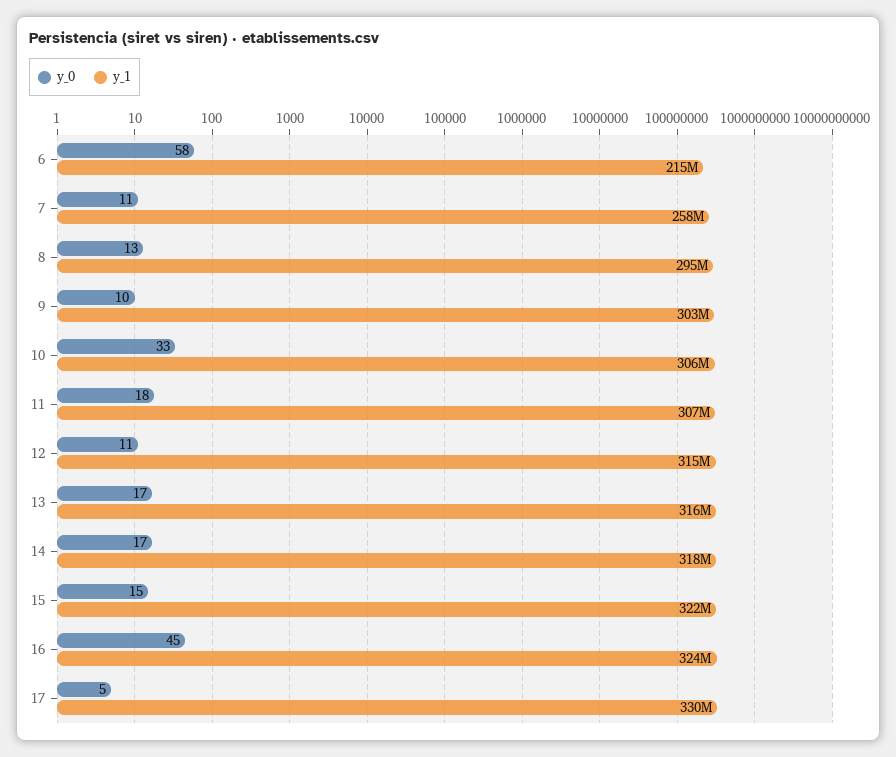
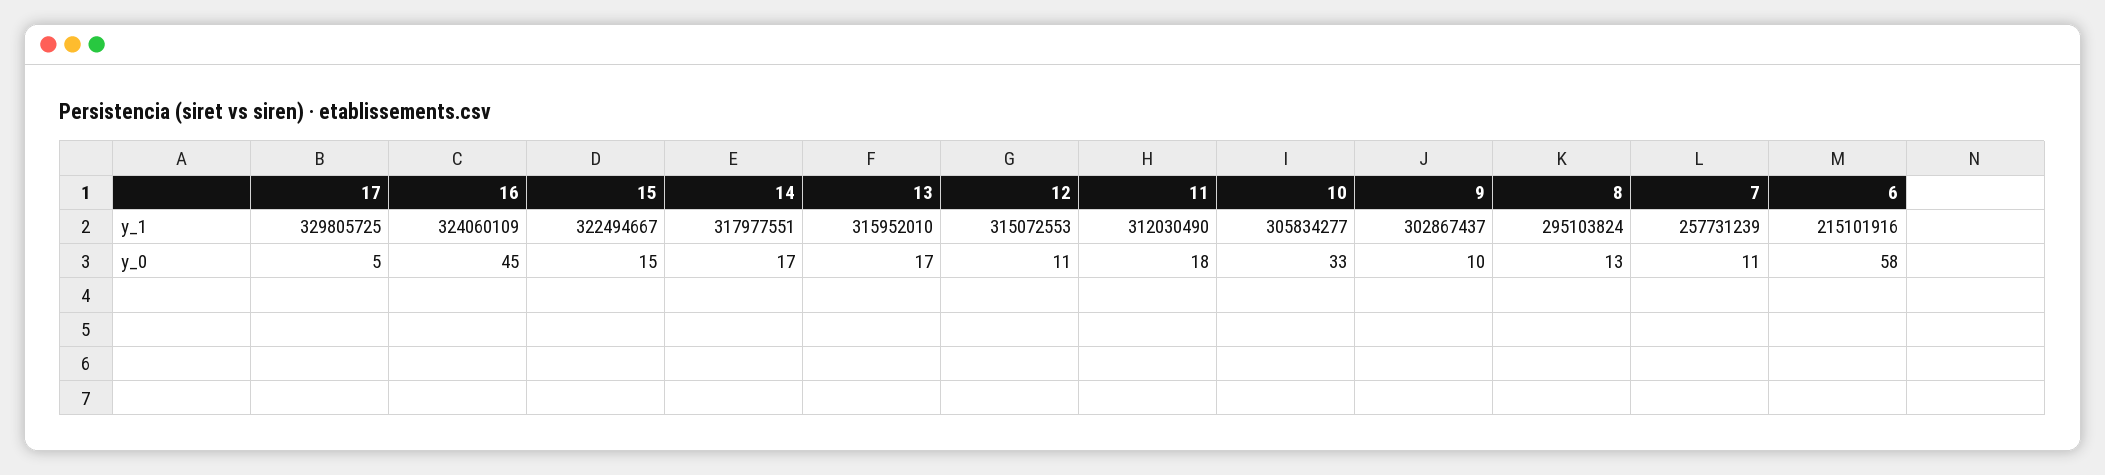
  {
    "y_0": {
      "6": 58,
      "7": 11,
      "8": 13,
      "9": 10,
      "10": 33,
      "11": 18,
      "12": 11,
      "13": 17,
      "14": 17,
      "15": 15,
      "16": 45,
      "17": 5
    },
    "y_1": {
      "6": 215101916,
      "7": 257731239,
      "8": 295103824,
      "9": 302867437,
      "10": 305834277,
-     "11": 307000000,
+     "11": 312030490,
      "12": 315072553,
      "13": 315952010,
      "14": 317977551,
      "15": 322494667,
      "16": 324060109,
      "17": 329805725
    }
  }

